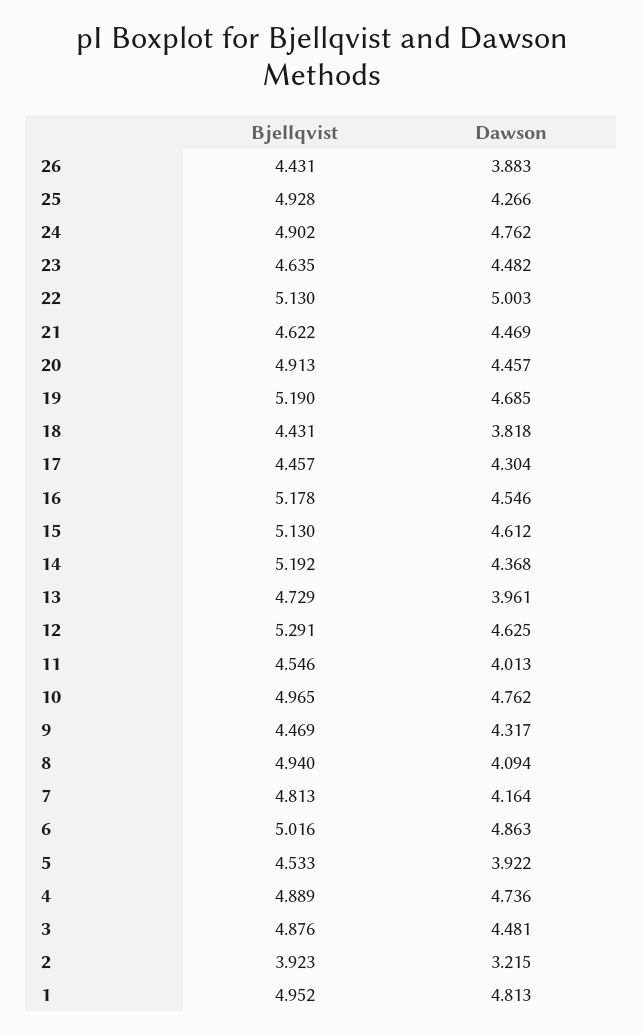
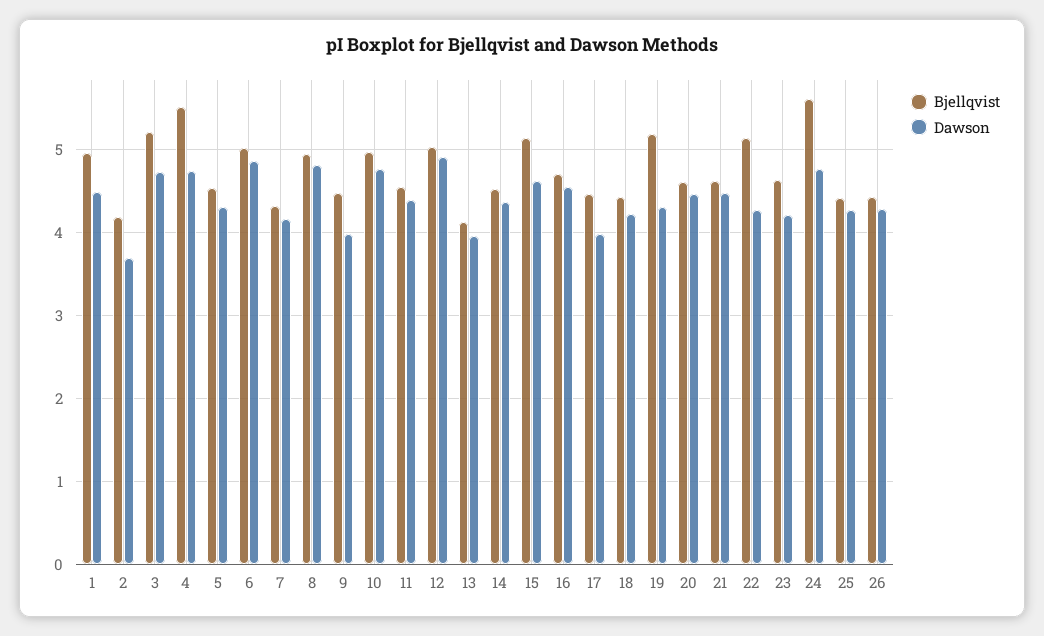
  {
    "Bjellqvist": {
      "26": 4.431,
-     "25": 4.928,
+     "25": 4.4,
-     "24": 4.902,
+     "24": 5.6,
      "23": 4.635,
      "22": 5.13,
      "21": 4.622,
-     "20": 4.913,
+     "20": 4.6,
      "19": 5.19,
      "18": 4.431,
      "17": 4.457,
-     "16": 5.178,
+     "16": 4.7,
      "15": 5.13,
-     "14": 5.192,
+     "14": 4.5,
-     "13": 4.729,
+     "13": 4.1,
-     "12": 5.291,
+     "12": 5,
      "11": 4.546,
      "10": 4.965,
      "9": 4.469,
      "8": 4.94,
-     "7": 4.813,
+     "7": 4.3,
      "6": 5.016,
      "5": 4.533,
-     "4": 4.889,
+     "4": 5.5,
-     "3": 4.876,
+     "3": 5.2,
-     "2": 3.923,
+     "2": 4.2,
      "1": 4.952
    },
    "Dawson": {
-     "26": 3.883,
+     "26": 4.3,
      "25": 4.266,
      "24": 4.762,
-     "23": 4.482,
+     "23": 4.2,
-     "22": 5.003,
+     "22": 4.3,
      "21": 4.469,
      "20": 4.457,
-     "19": 4.685,
+     "19": 4.3,
-     "18": 3.818,
+     "18": 4.2,
-     "17": 4.304,
+     "17": 4,
      "16": 4.546,
      "15": 4.612,
      "14": 4.368,
      "13": 3.961,
-     "12": 4.625,
+     "12": 4.9,
-     "11": 4.013,
+     "11": 4.4,
      "10": 4.762,
-     "9": 4.317,
+     "9": 4,
-     "8": 4.094,
+     "8": 4.8,
      "7": 4.164,
      "6": 4.863,
-     "5": 3.922,
+     "5": 4.3,
      "4": 4.736,
-     "3": 4.481,
+     "3": 4.7,
-     "2": 3.215,
+     "2": 3.7,
-     "1": 4.813
+     "1": 4.5
    }
  }

